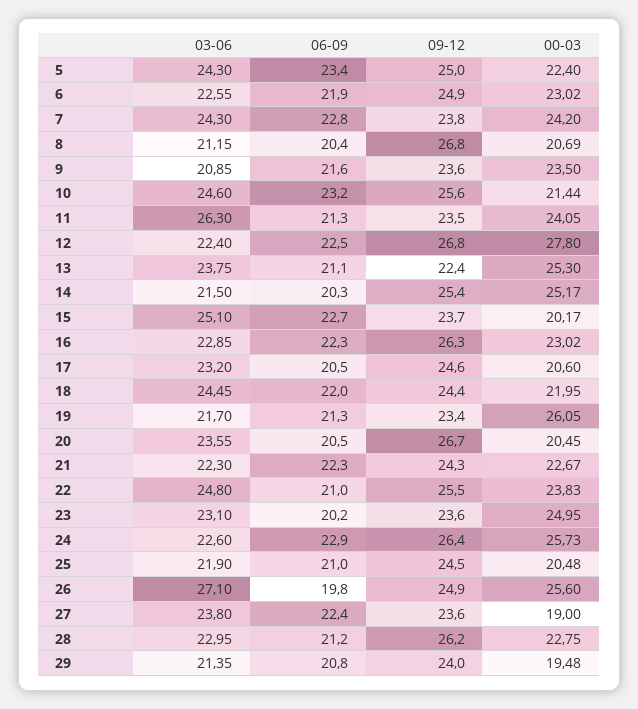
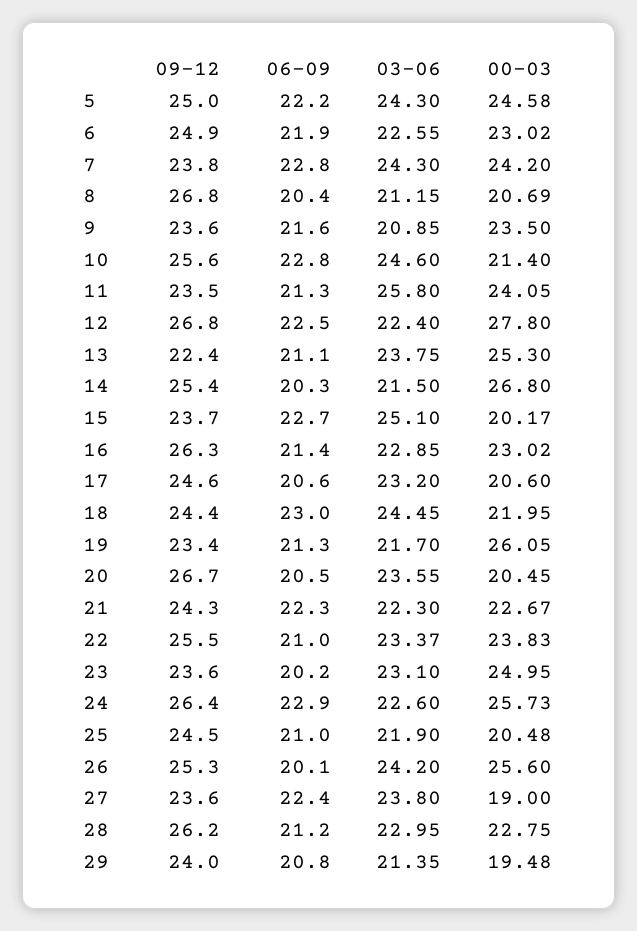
  {
    "03-06": {
      "5": 24.3,
      "6": 22.55,
      "7": 24.3,
      "8": 21.15,
      "9": 20.85,
      "10": 24.6,
-     "11": 26.3,
+     "11": 25.8,
      "12": 22.4,
      "13": 23.75,
      "14": 21.5,
      "15": 25.1,
      "16": 22.85,
      "17": 23.2,
      "18": 24.45,
      "19": 21.7,
      "20": 23.55,
      "21": 22.3,
-     "22": 24.8,
+     "22": 23.37,
      "23": 23.1,
      "24": 22.6,
      "25": 21.9,
-     "26": 27.1,
+     "26": 24.2,
      "27": 23.8,
      "28": 22.95,
      "29": 21.35
    },
    "06-09": {
-     "5": 23.4,
+     "5": 22.2,
      "6": 21.9,
      "7": 22.8,
      "8": 20.4,
      "9": 21.6,
-     "10": 23.2,
+     "10": 22.8,
      "11": 21.3,
      "12": 22.5,
      "13": 21.1,
      "14": 20.3,
      "15": 22.7,
-     "16": 22.3,
+     "16": 21.4,
-     "17": 20.5,
+     "17": 20.6,
-     "18": 22,
+     "18": 23,
      "19": 21.3,
      "20": 20.5,
      "21": 22.3,
      "22": 21,
      "23": 20.2,
      "24": 22.9,
      "25": 21,
-     "26": 19.8,
+     "26": 20.1,
      "27": 22.4,
      "28": 21.2,
      "29": 20.8
    },
    "09-12": {
      "5": 25,
      "6": 24.9,
      "7": 23.8,
      "8": 26.8,
      "9": 23.6,
      "10": 25.6,
      "11": 23.5,
      "12": 26.8,
      "13": 22.4,
      "14": 25.4,
      "15": 23.7,
      "16": 26.3,
      "17": 24.6,
      "18": 24.4,
      "19": 23.4,
      "20": 26.7,
      "21": 24.3,
      "22": 25.5,
      "23": 23.6,
      "24": 26.4,
      "25": 24.5,
-     "26": 24.9,
+     "26": 25.3,
      "27": 23.6,
      "28": 26.2,
      "29": 24
    },
    "00-03": {
-     "5": 22.4,
+     "5": 24.58,
      "6": 23.02,
      "7": 24.2,
      "8": 20.69,
      "9": 23.5,
-     "10": 21.44,
+     "10": 21.4,
      "11": 24.05,
      "12": 27.8,
      "13": 25.3,
-     "14": 25.17,
+     "14": 26.8,
      "15": 20.17,
      "16": 23.02,
      "17": 20.6,
      "18": 21.95,
      "19": 26.05,
      "20": 20.45,
      "21": 22.67,
      "22": 23.83,
      "23": 24.95,
      "24": 25.73,
      "25": 20.48,
      "26": 25.6,
      "27": 19,
      "28": 22.75,
      "29": 19.48
    }
  }

